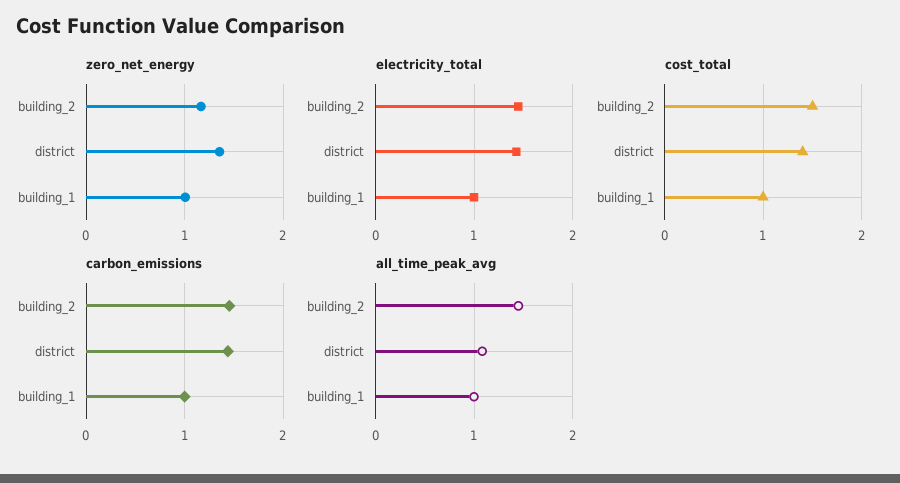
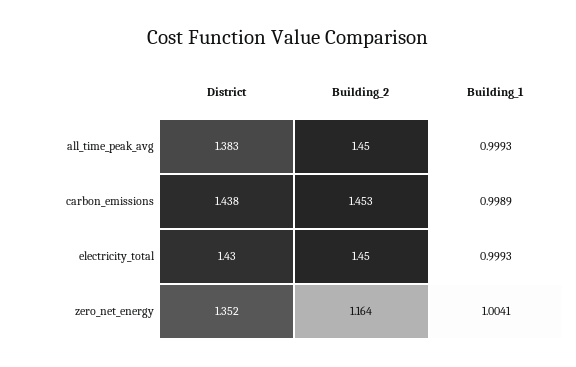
  {
    "zero_net_energy": {
      "building_2": 1.164,
      "district": 1.352,
      "building_1": 1.0041
    },
    "electricity_total": {
      "building_2": 1.45,
      "district": 1.43,
      "building_1": 0.9993
    },
-   "cost_total": {
-     "building_2": 1.5,
-     "district": 1.4,
-     "building_1": 1
-   },
    "carbon_emissions": {
      "building_2": 1.453,
      "district": 1.438,
      "building_1": 0.9989
    },
    "all_time_peak_avg": {
      "building_2": 1.45,
-     "district": 1.1,
+     "district": 1.383,
      "building_1": 0.9993
    }
  }

